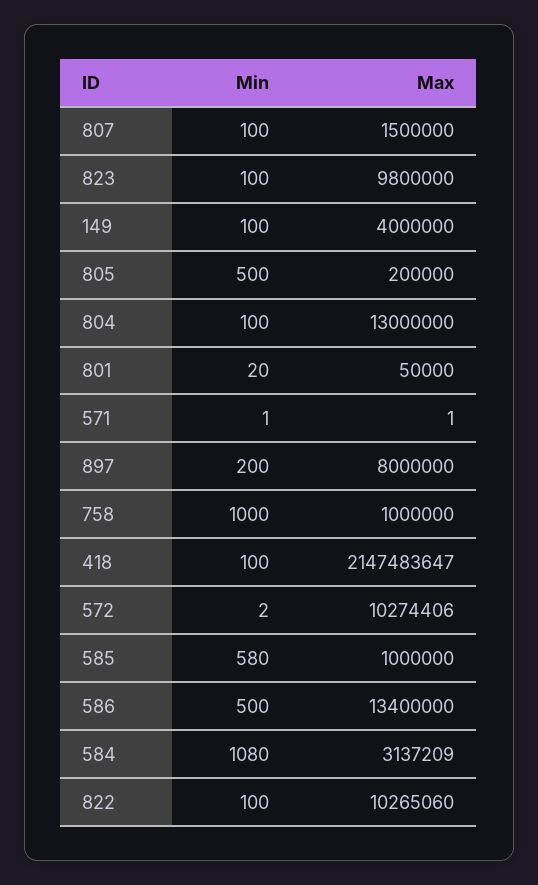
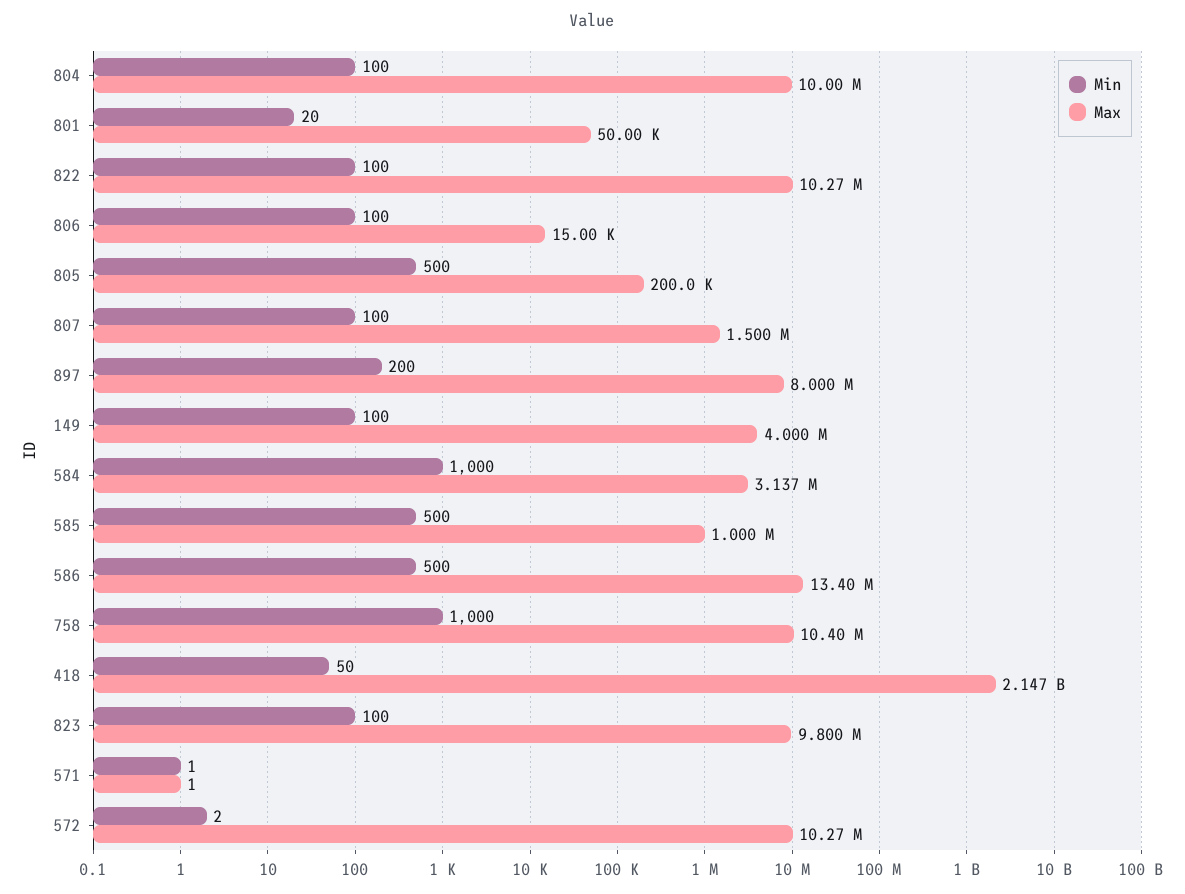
  {
    "Min": {
      "807": 100,
      "823": 100,
      "149": 100,
      "805": 500,
      "804": 100,
      "801": 20,
      "571": 1,
      "897": 200,
      "758": 1000,
-     "418": 100,
+     "418": 50,
      "572": 2,
-     "585": 580,
+     "585": 500,
      "586": 500,
-     "584": 1080,
+     "584": 1000,
-     "822": 100
+     "822": 100,
+     "806": 100
    },
    "Max": {
      "807": 1500000,
      "823": 9800000,
      "149": 4000000,
      "805": 200000,
-     "804": 13000000,
+     "804": 10000000,
      "801": 50000,
      "571": 1,
      "897": 8000000,
-     "758": 1000000,
+     "758": 10400000,
      "418": 2147483647,
      "572": 10274406,
      "585": 1000000,
      "586": 13400000,
      "584": 3137209,
-     "822": 10265060
+     "822": 10265060,
+     "806": 15000
    }
  }

